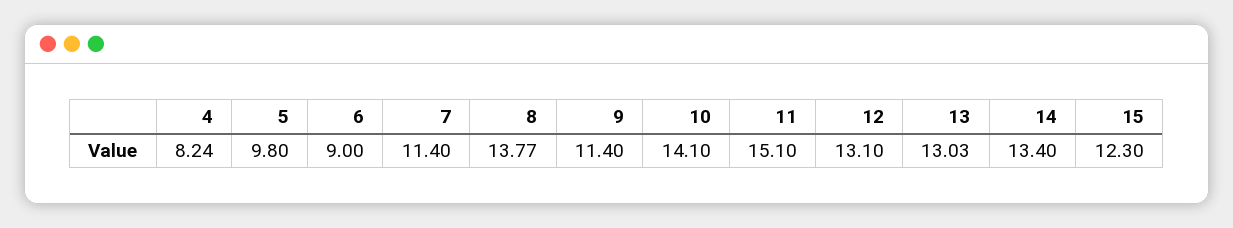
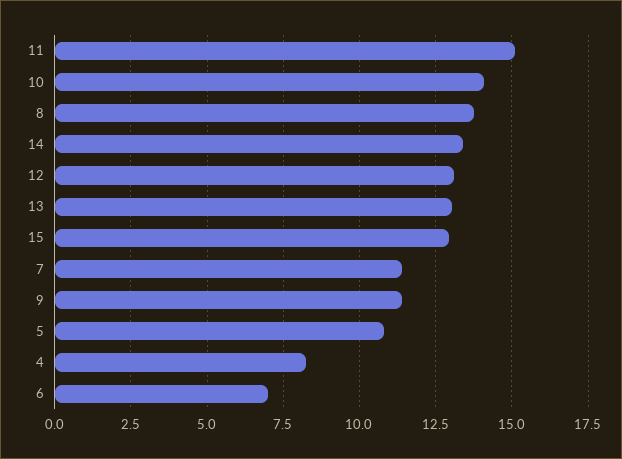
  {
    "4": 8.24,
-   "5": 9.8,
+   "5": 10.75,
-   "6": 9,
+   "6": 7,
    "7": 11.4,
    "8": 13.77,
    "9": 11.4,
    "10": 14.1,
    "11": 15.1,
    "12": 13.1,
    "13": 13.03,
    "14": 13.4,
-   "15": 12.3
+   "15": 13
  }

